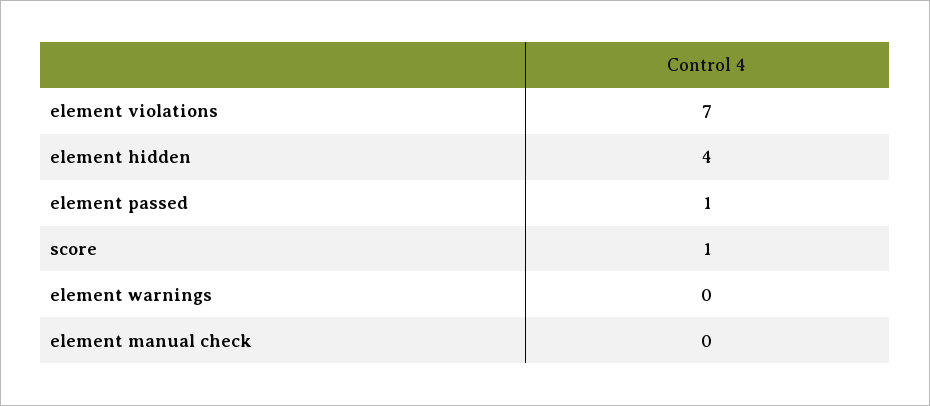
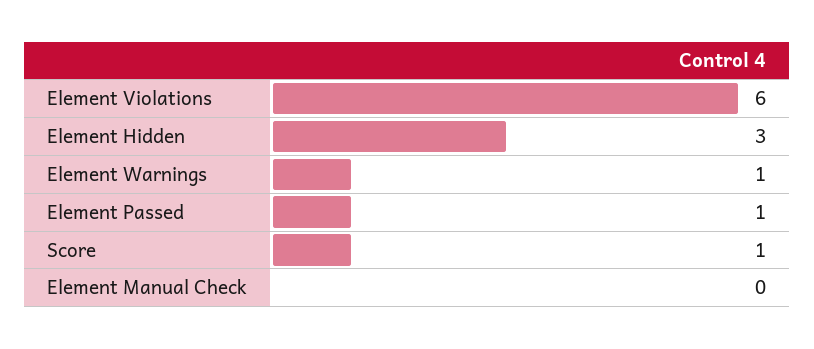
  {
-   "element violations": 7,
+   "element violations": 6,
-   "element hidden": 4,
+   "element hidden": 3,
    "element passed": 1,
    "score": 1,
-   "element warnings": 0,
+   "element warnings": 1,
    "element manual check": 0
  }

